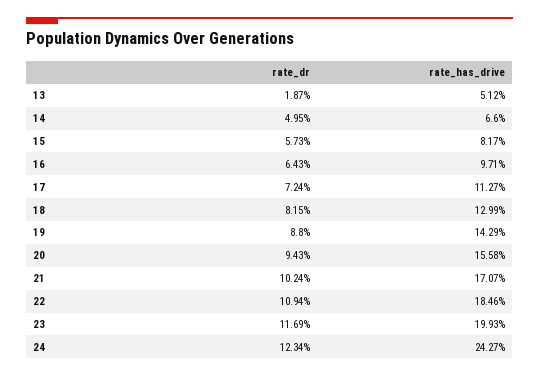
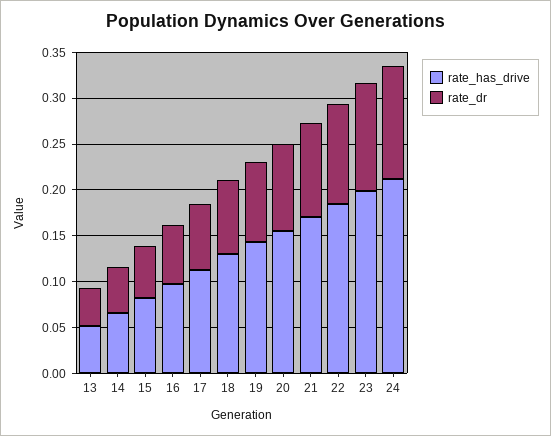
  {
    "rate_dr": {
-     "13": 0.0187,
+     "13": 0.04,
      "14": 0.0495,
      "15": 0.0573,
      "16": 0.0643,
      "17": 0.0724,
      "18": 0.0815,
      "19": 0.088,
      "20": 0.0943,
      "21": 0.1024,
      "22": 0.1094,
      "23": 0.1169,
      "24": 0.1234
    },
    "rate_has_drive": {
      "13": 0.0512,
      "14": 0.066,
      "15": 0.0817,
      "16": 0.0971,
      "17": 0.1127,
      "18": 0.1299,
      "19": 0.1429,
      "20": 0.1558,
      "21": 0.1707,
      "22": 0.1846,
      "23": 0.1993,
-     "24": 0.2427
+     "24": 0.21
    }
  }

